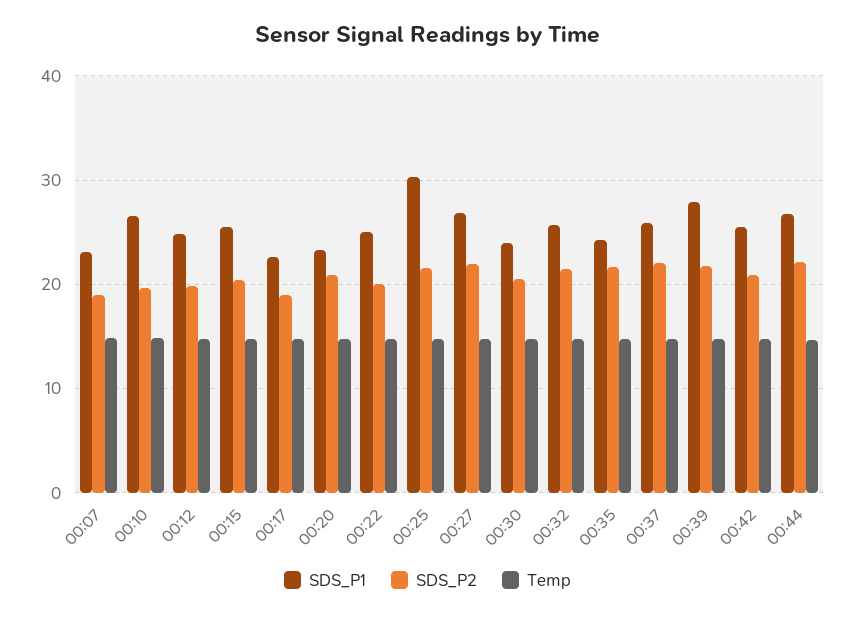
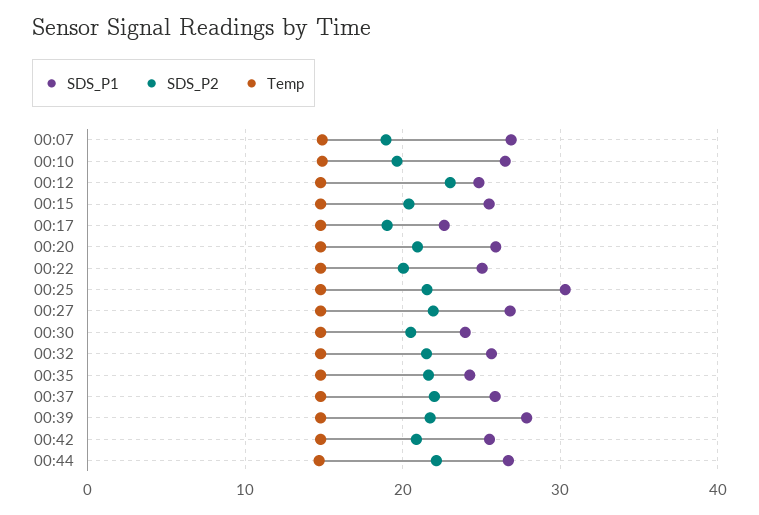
  {
    "SDS_P1": {
-     "00:07": 23,
+     "00:07": 27,
      "00:10": 27,
      "00:12": 25,
      "00:15": 26,
      "00:17": 23,
-     "00:20": 23,
+     "00:20": 26,
      "00:22": 25,
      "00:25": 30,
      "00:27": 27,
      "00:30": 24,
      "00:32": 26,
      "00:35": 24,
      "00:37": 26,
      "00:39": 28,
      "00:42": 26,
      "00:44": 27
    },
    "SDS_P2": {
      "00:07": 19,
      "00:10": 20,
-     "00:12": 20,
+     "00:12": 23,
      "00:15": 20,
      "00:17": 19,
      "00:20": 21,
      "00:22": 20,
      "00:25": 22,
      "00:27": 22,
      "00:30": 21,
      "00:32": 22,
      "00:35": 22,
      "00:37": 22,
      "00:39": 22,
      "00:42": 21,
      "00:44": 22
    },
    "Temp": {
      "00:07": 15,
      "00:10": 15,
      "00:12": 15,
      "00:15": 15,
      "00:17": 15,
      "00:20": 15,
      "00:22": 15,
      "00:25": 15,
      "00:27": 15,
      "00:30": 15,
      "00:32": 15,
      "00:35": 15,
      "00:37": 15,
      "00:39": 15,
      "00:42": 15,
      "00:44": 15
    }
  }

